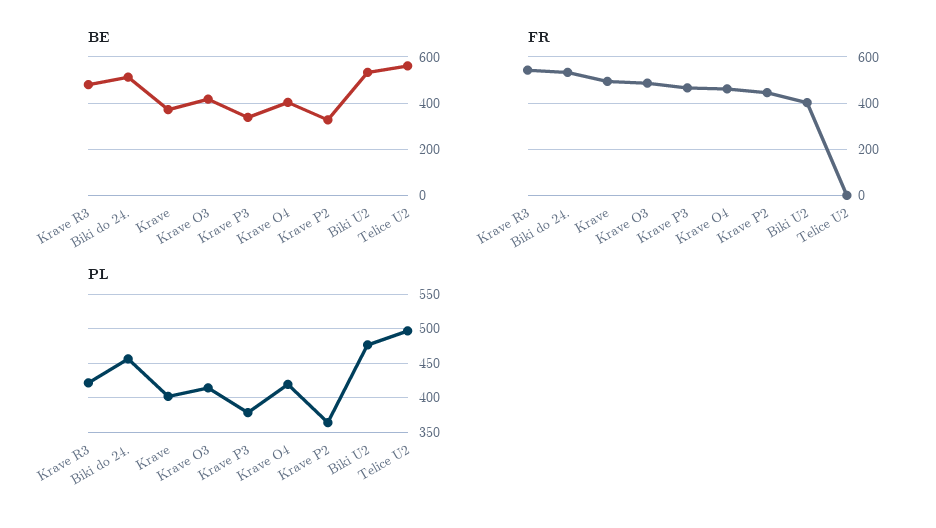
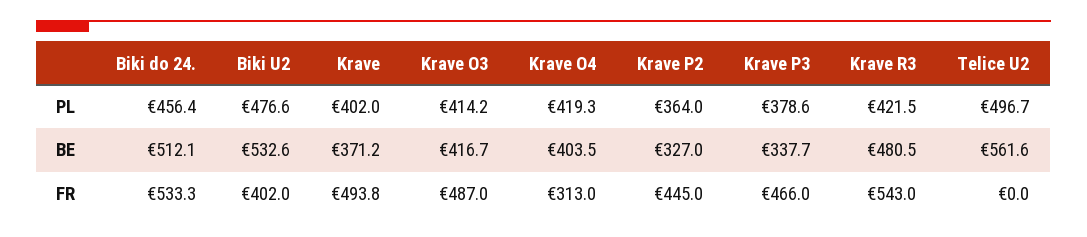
  {
    "BE": {
      "Krave R3": 480.5,
      "Biki do 24.": 512.1,
      "Krave": 371.2,
      "Krave O3": 416.7,
      "Krave P3": 337.7,
      "Krave O4": 403.5,
      "Krave P2": 327,
      "Biki U2": 532.6,
      "Telice U2": 561.6
    },
    "FR": {
      "Krave R3": 543,
      "Biki do 24.": 533.3,
      "Krave": 493.8,
      "Krave O3": 487,
      "Krave P3": 466,
-     "Krave O4": 450,
+     "Krave O4": 313,
      "Krave P2": 445,
      "Biki U2": 402,
      "Telice U2": 0
    },
    "PL": {
      "Krave R3": 421.5,
      "Biki do 24.": 456.4,
      "Krave": 402,
      "Krave O3": 414.2,
      "Krave P3": 378.6,
      "Krave O4": 419.3,
      "Krave P2": 364,
      "Biki U2": 476.6,
      "Telice U2": 496.7
    }
  }

